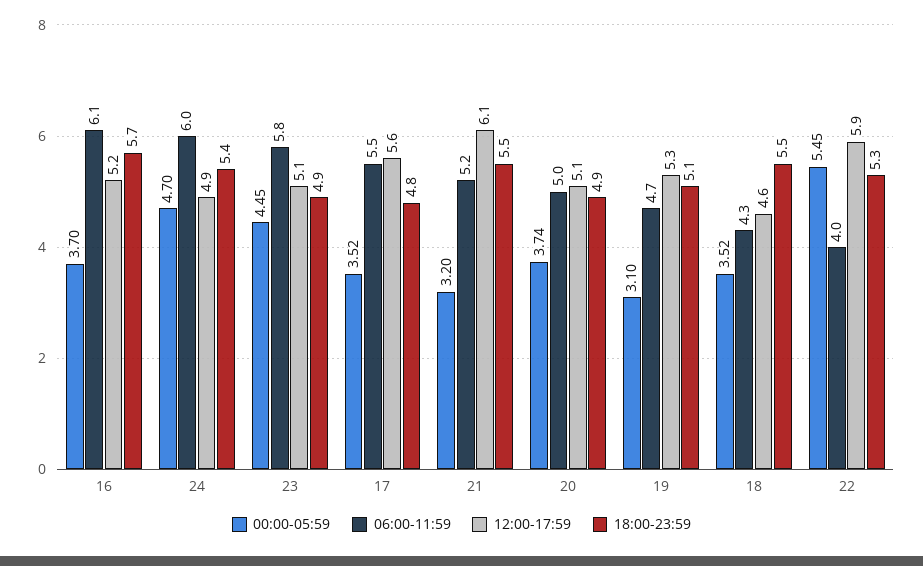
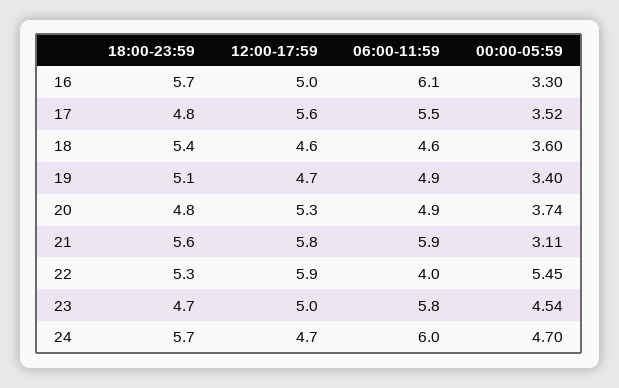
  {
    "00:00-05:59": {
-     "16": 3.7,
+     "16": 3.3,
      "24": 4.7,
-     "23": 4.45,
+     "23": 4.54,
      "17": 3.52,
-     "21": 3.2,
+     "21": 3.11,
      "20": 3.74,
-     "19": 3.1,
+     "19": 3.4,
-     "18": 3.52,
+     "18": 3.6,
      "22": 5.45
    },
    "06:00-11:59": {
      "16": 6.1,
      "24": 6,
      "23": 5.8,
      "17": 5.5,
-     "21": 5.2,
+     "21": 5.9,
-     "20": 5,
+     "20": 4.9,
-     "19": 4.7,
+     "19": 4.9,
-     "18": 4.3,
+     "18": 4.6,
      "22": 4
    },
    "12:00-17:59": {
-     "16": 5.2,
+     "16": 5,
-     "24": 4.9,
+     "24": 4.7,
-     "23": 5.1,
+     "23": 5,
      "17": 5.6,
-     "21": 6.1,
+     "21": 5.8,
-     "20": 5.1,
+     "20": 5.3,
-     "19": 5.3,
+     "19": 4.7,
      "18": 4.6,
      "22": 5.9
    },
    "18:00-23:59": {
      "16": 5.7,
-     "24": 5.4,
+     "24": 5.7,
-     "23": 4.9,
+     "23": 4.7,
      "17": 4.8,
-     "21": 5.5,
+     "21": 5.6,
-     "20": 4.9,
+     "20": 4.8,
      "19": 5.1,
-     "18": 5.5,
+     "18": 5.4,
      "22": 5.3
    }
  }

